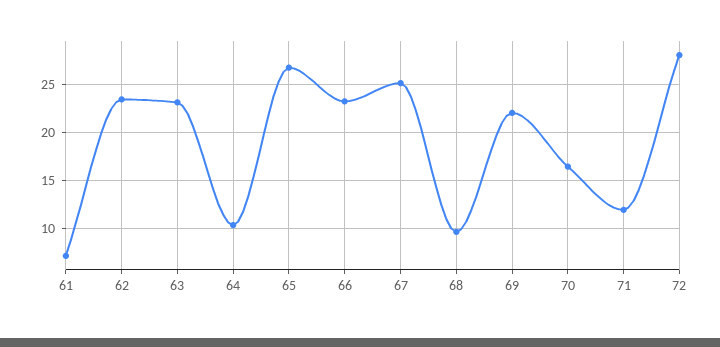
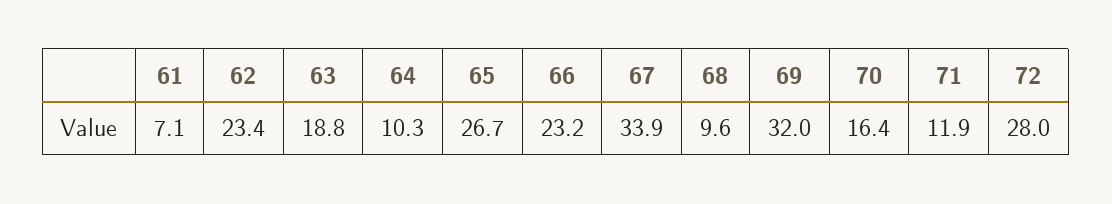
  {
    "61": 7.1,
    "62": 23.4,
-   "63": 23,
+   "63": 18.8,
    "64": 10.3,
    "65": 26.7,
    "66": 23.2,
-   "67": 25,
+   "67": 33.9,
    "68": 9.6,
-   "69": 22,
+   "69": 32,
    "70": 16.4,
    "71": 11.9,
    "72": 28
  }

